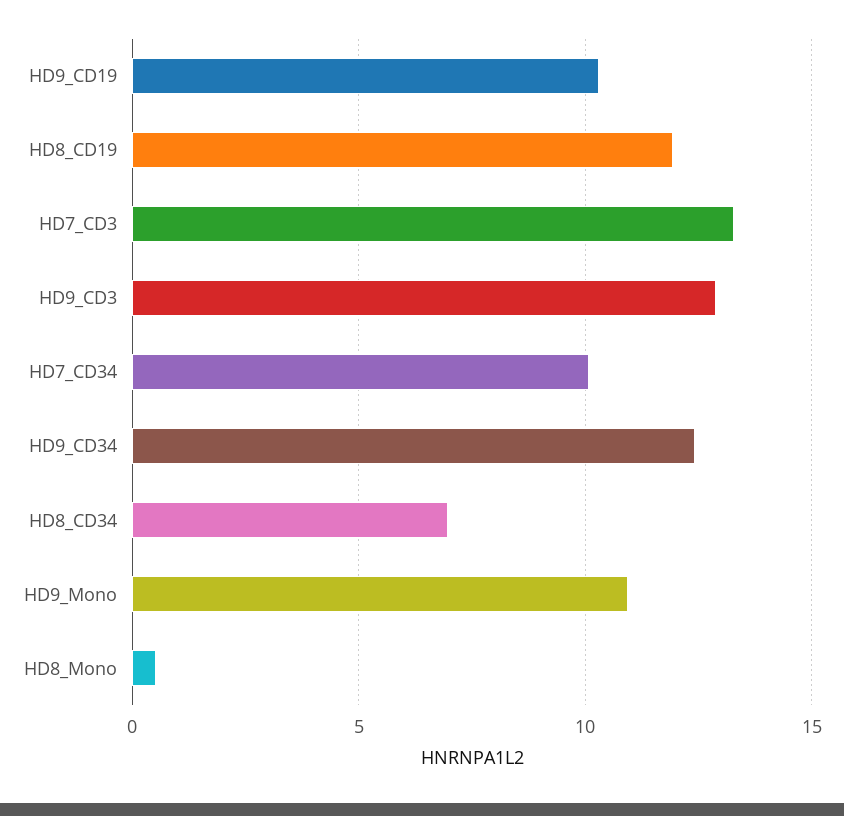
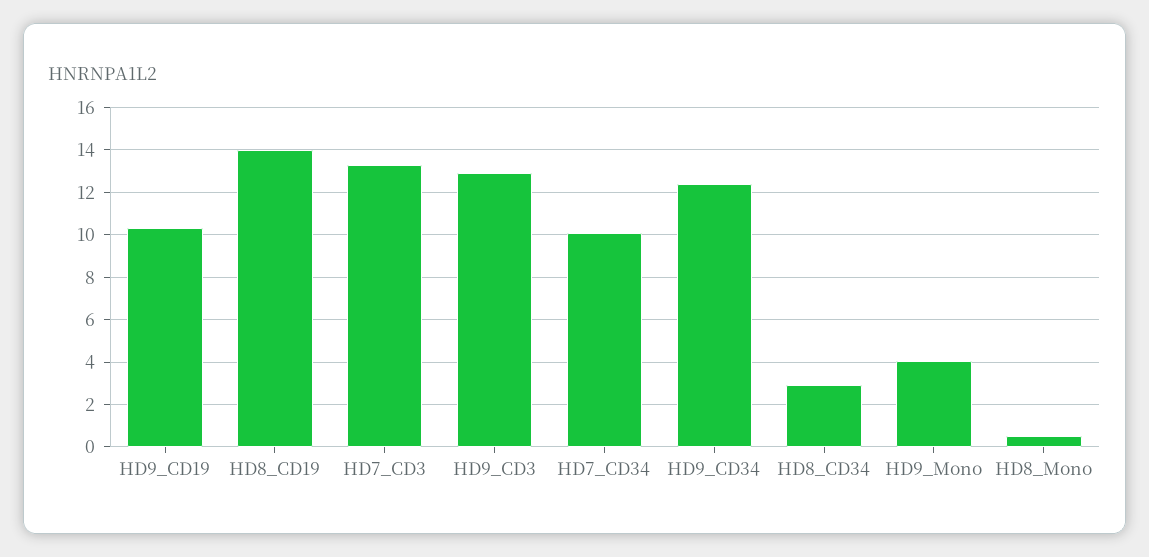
  {
    "HD9_CD19": 10.5,
-   "HD8_CD19": 12,
+   "HD8_CD19": 14,
    "HD7_CD3": 13.5,
    "HD9_CD3": 13,
    "HD7_CD34": 10,
    "HD9_CD34": 12.5,
-   "HD8_CD34": 7,
+   "HD8_CD34": 3,
-   "HD9_Mono": 11,
+   "HD9_Mono": 4,
    "HD8_Mono": 0.5
  }

